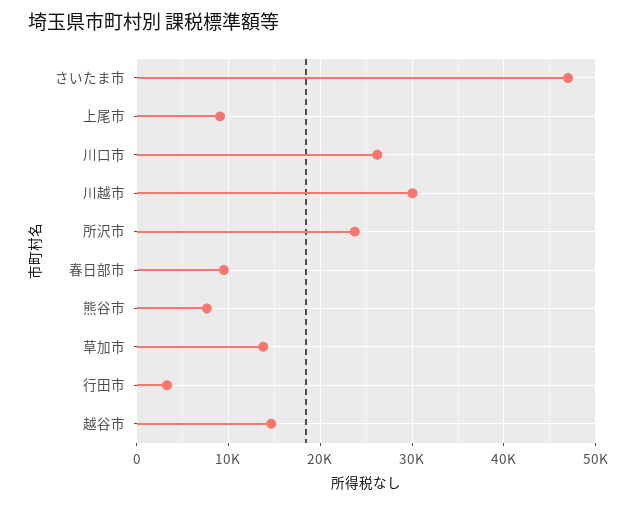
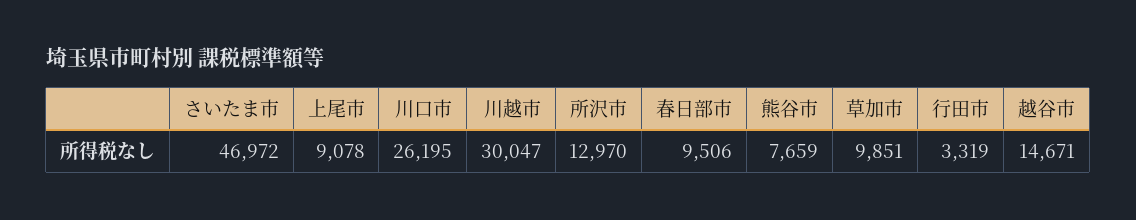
  {
    "さいたま市": 46972,
    "上尾市": 9078,
    "川口市": 26195,
    "川越市": 30047,
-   "所沢市": 24000,
+   "所沢市": 12970,
    "春日部市": 9506,
    "熊谷市": 7659,
-   "草加市": 14000,
+   "草加市": 9851,
    "行田市": 3319,
    "越谷市": 14671
  }

